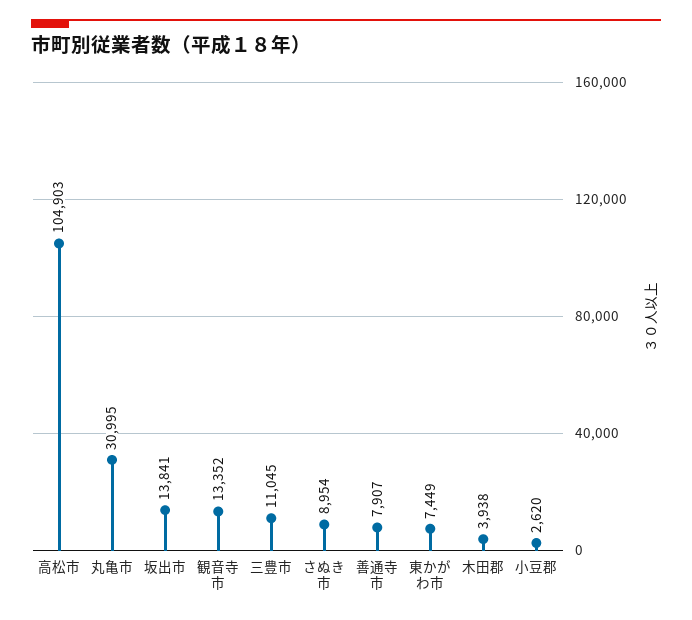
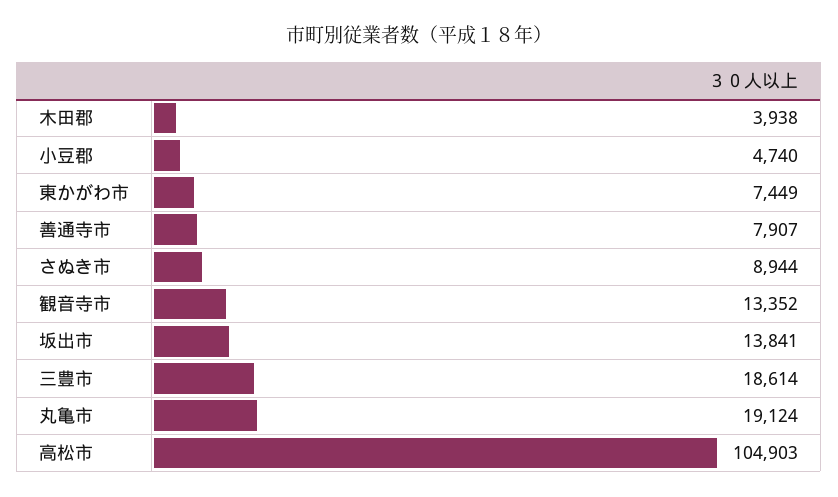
  {
    "高松市": 104903,
-   "丸亀市": 30995,
+   "丸亀市": 19124,
    "坂出市": 13841,
    "観音寺市": 13352,
-   "三豊市": 11045,
+   "三豊市": 18614,
-   "さぬき市": 8954,
+   "さぬき市": 8944,
    "善通寺市": 7907,
    "東かがわ市": 7449,
    "木田郡": 3938,
-   "小豆郡": 2620
+   "小豆郡": 4740
  }

